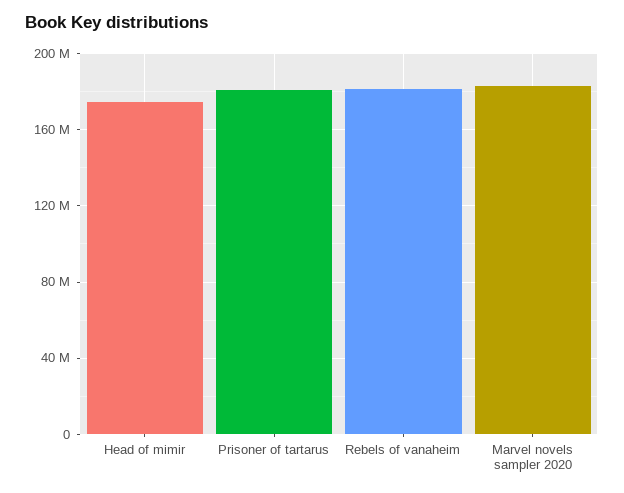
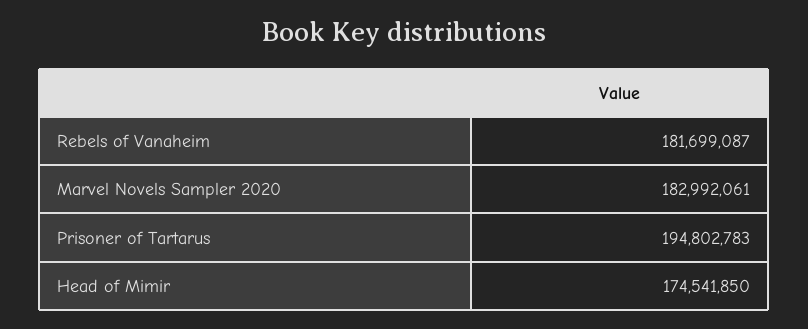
  {
    "Head of mimir": 174541850,
-   "Prisoner of tartarus": 180000000,
+   "Prisoner of tartarus": 194802783,
    "Rebels of vanaheim": 181699087,
    "Marvel novels sampler 2020": 182992061
  }

